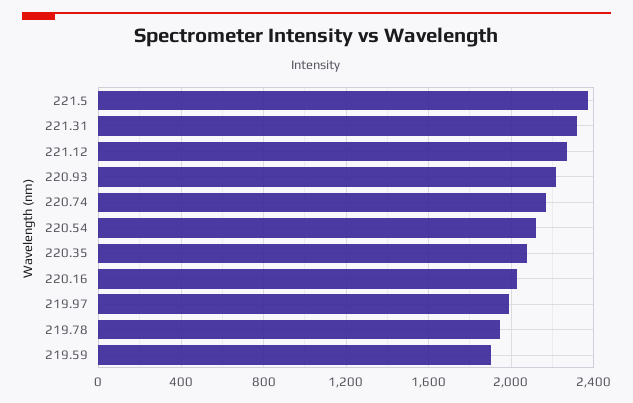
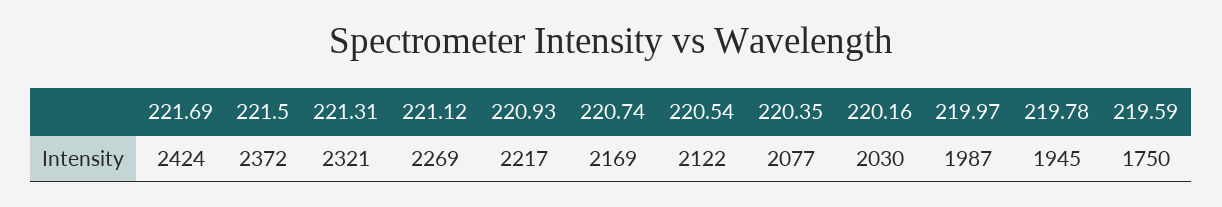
  {
    "221.5": 2372,
    "221.31": 2321,
    "221.12": 2269,
    "220.93": 2217,
    "220.74": 2169,
    "220.54": 2122,
    "220.35": 2077,
    "220.16": 2030,
    "219.97": 1987,
    "219.78": 1945,
-   "219.59": 1900
+   "219.59": 1750,
+   "221.69": 2424
  }

